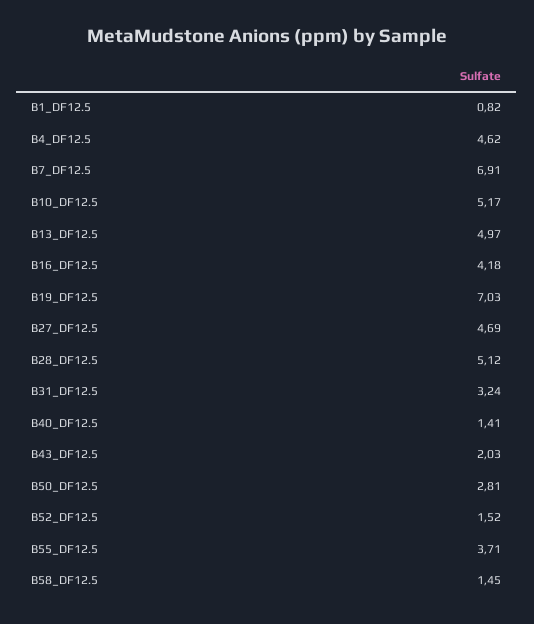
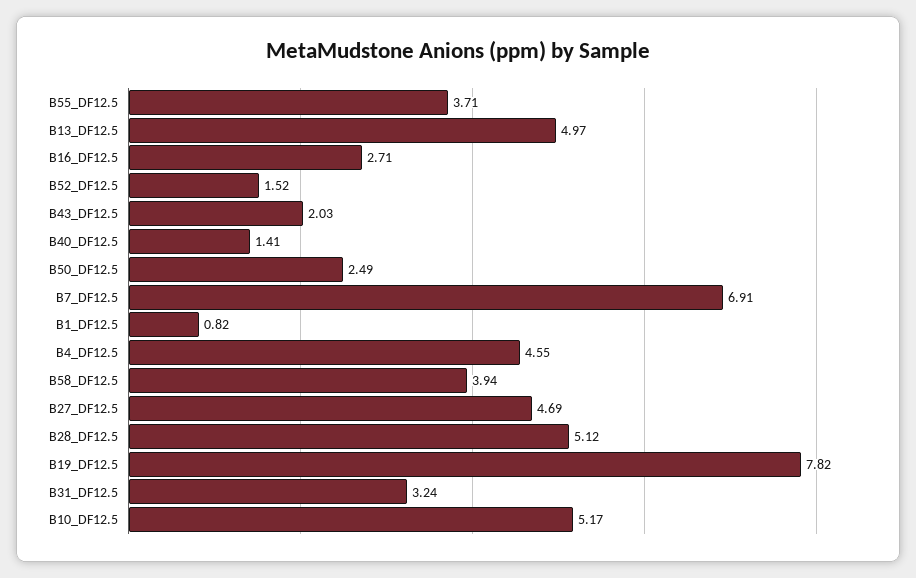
  {
    "B1_DF12.5": 0.82,
-   "B4_DF12.5": 4.62,
+   "B4_DF12.5": 4.55,
    "B7_DF12.5": 6.91,
    "B10_DF12.5": 5.17,
    "B13_DF12.5": 4.97,
-   "B16_DF12.5": 4.18,
+   "B16_DF12.5": 2.71,
-   "B19_DF12.5": 7.03,
+   "B19_DF12.5": 7.82,
    "B27_DF12.5": 4.69,
    "B28_DF12.5": 5.12,
    "B31_DF12.5": 3.24,
    "B40_DF12.5": 1.41,
    "B43_DF12.5": 2.03,
-   "B50_DF12.5": 2.81,
+   "B50_DF12.5": 2.49,
    "B52_DF12.5": 1.52,
    "B55_DF12.5": 3.71,
-   "B58_DF12.5": 1.45
+   "B58_DF12.5": 3.94
  }

